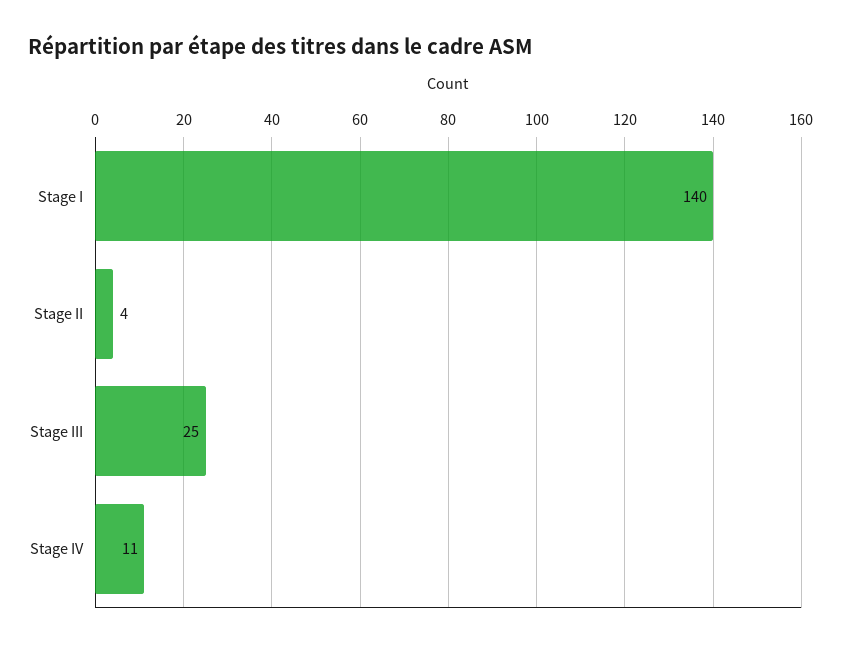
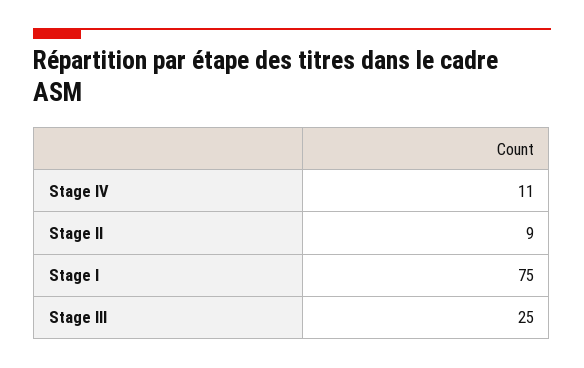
  {
-   "Stage I": 140,
+   "Stage I": 75,
-   "Stage II": 4,
+   "Stage II": 9,
    "Stage III": 25,
    "Stage IV": 11
  }

